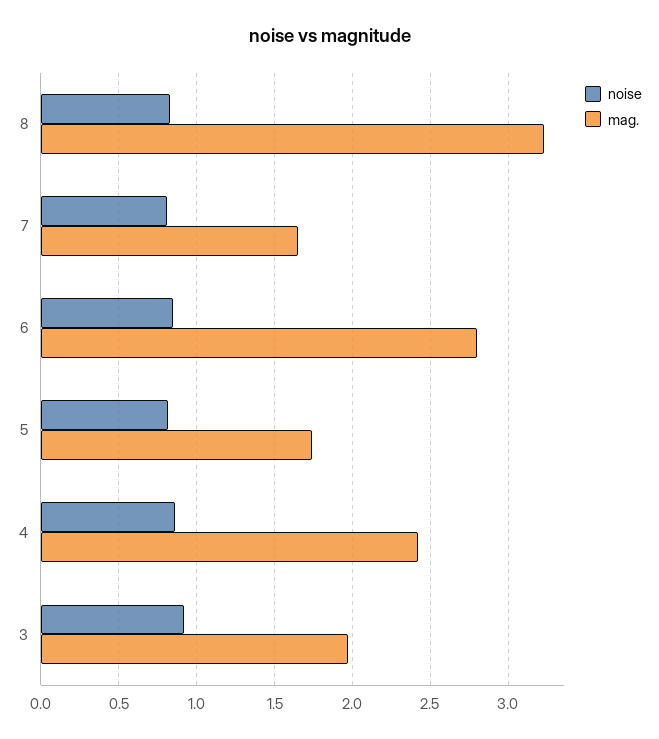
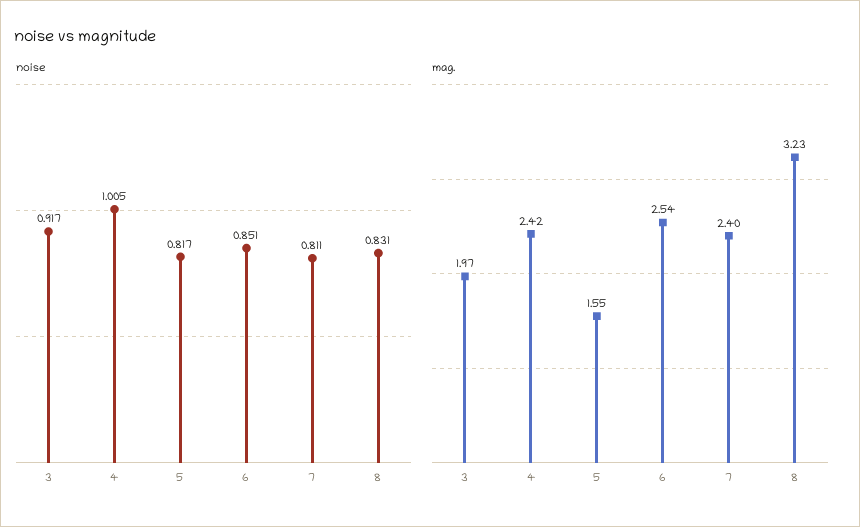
  {
    "noise": {
      "8": 0.831,
      "7": 0.811,
      "6": 0.851,
      "5": 0.817,
-     "4": 0.85,
+     "4": 1.005,
      "3": 0.917
    },
    "mag.": {
      "8": 3.23,
-     "7": 1.65,
+     "7": 2.4,
-     "6": 2.8,
+     "6": 2.54,
-     "5": 1.75,
+     "5": 1.55,
      "4": 2.42,
      "3": 1.97
    }
  }

